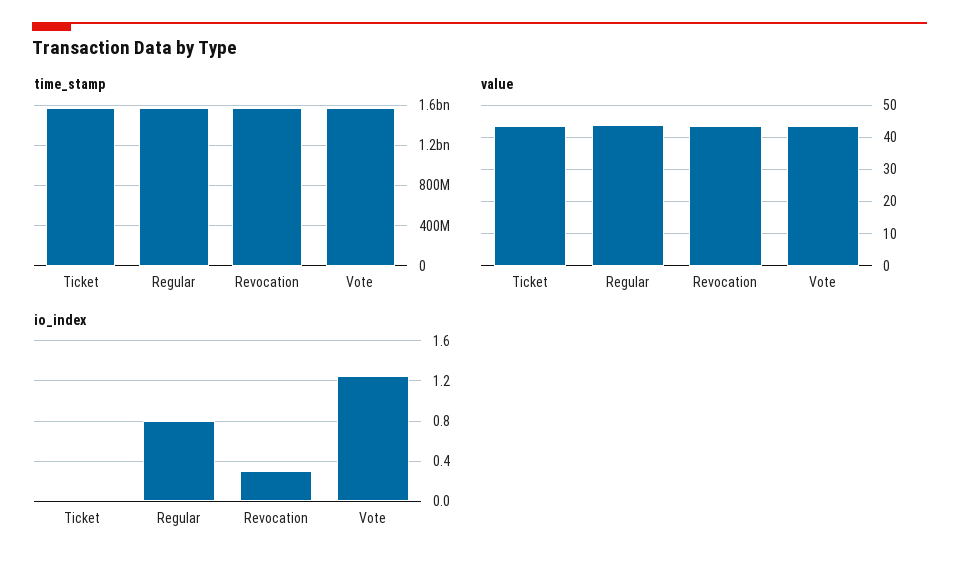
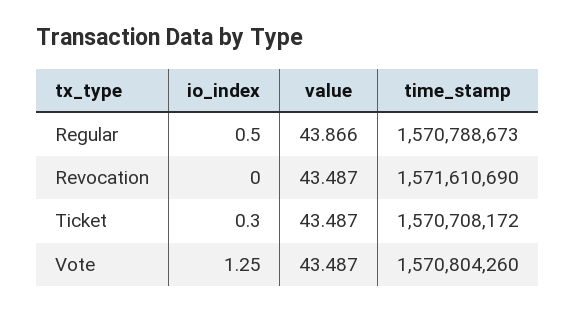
  {
    "time_stamp": {
      "Ticket": 1570708172,
      "Regular": 1570788673,
      "Revocation": 1571610690,
      "Vote": 1570804260
    },
    "value": {
      "Ticket": 43.487,
      "Regular": 43.866,
      "Revocation": 43.487,
      "Vote": 43.487
    },
    "io_index": {
-     "Ticket": 0,
+     "Ticket": 0.3,
-     "Regular": 0.8,
+     "Regular": 0.5,
-     "Revocation": 0.3,
+     "Revocation": 0,
      "Vote": 1.25
    }
  }

